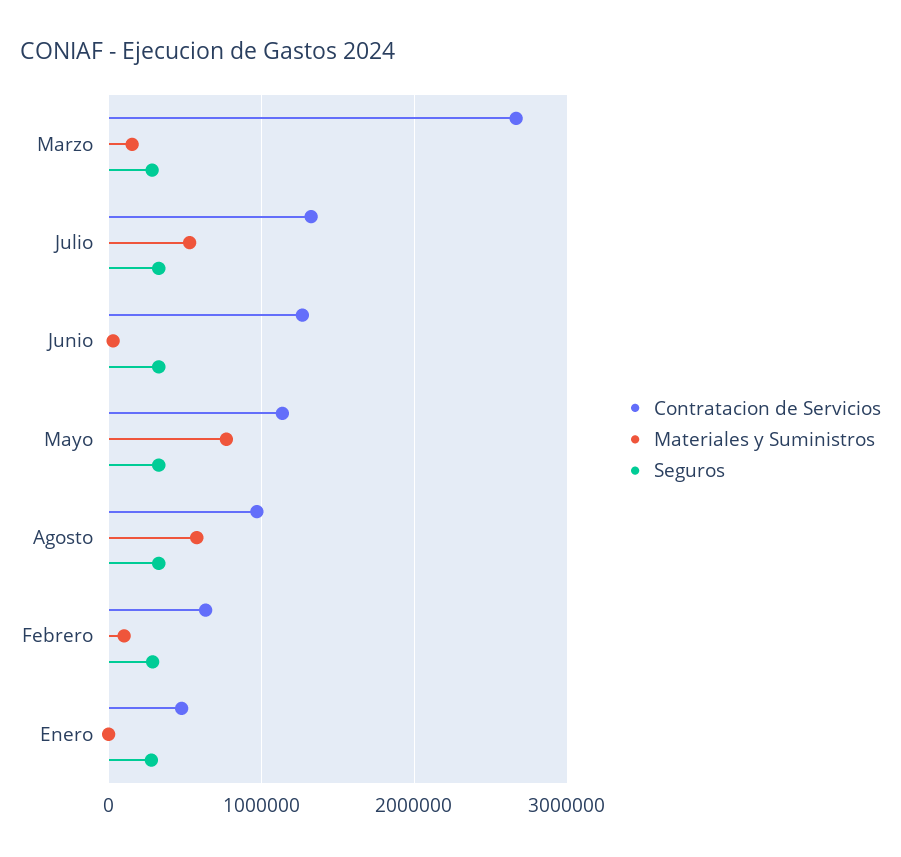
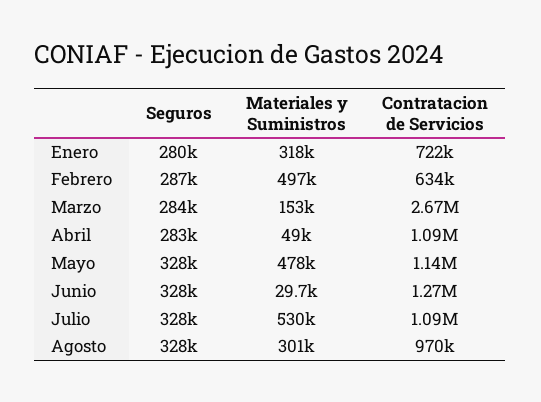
  {
    "Contratacion de Servicios": {
      "Marzo": 2670000,
-     "Julio": 1300000,
+     "Julio": 1090000,
      "Junio": 1270000,
      "Mayo": 1140000,
      "Agosto": 970000,
      "Febrero": 634000,
-     "Enero": 500000
+     "Enero": 722000,
+     "Abril": 1090000
    },
    "Materiales y Suministros": {
      "Marzo": 153000,
      "Julio": 530000,
      "Junio": 29700,
-     "Mayo": 800000,
+     "Mayo": 478000,
-     "Agosto": 600000,
+     "Agosto": 301000,
-     "Febrero": 100000,
+     "Febrero": 497000,
-     "Enero": 0
+     "Enero": 318000,
+     "Abril": 49000
    },
    "Seguros": {
      "Marzo": 284000,
      "Julio": 328000,
      "Junio": 328000,
      "Mayo": 328000,
      "Agosto": 328000,
      "Febrero": 287000,
-     "Enero": 280000
+     "Enero": 280000,
+     "Abril": 283000
    }
  }

